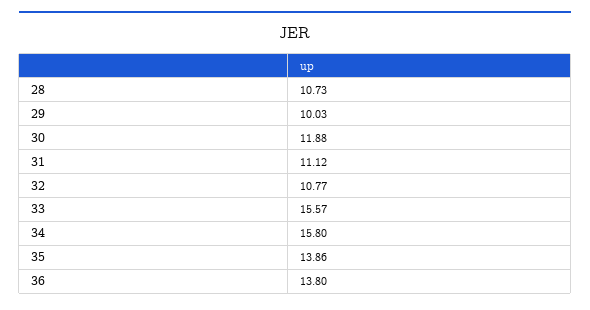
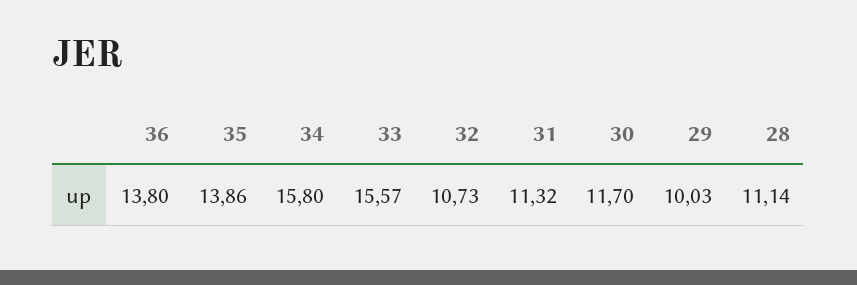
  {
-   "28": 10.73,
+   "28": 11.14,
    "29": 10.03,
-   "30": 11.88,
+   "30": 11.7,
-   "31": 11.12,
+   "31": 11.32,
-   "32": 10.77,
+   "32": 10.73,
    "33": 15.57,
    "34": 15.8,
    "35": 13.86,
    "36": 13.8
  }

